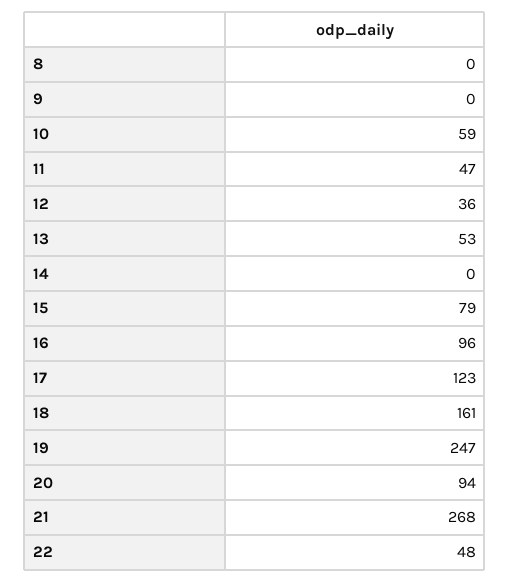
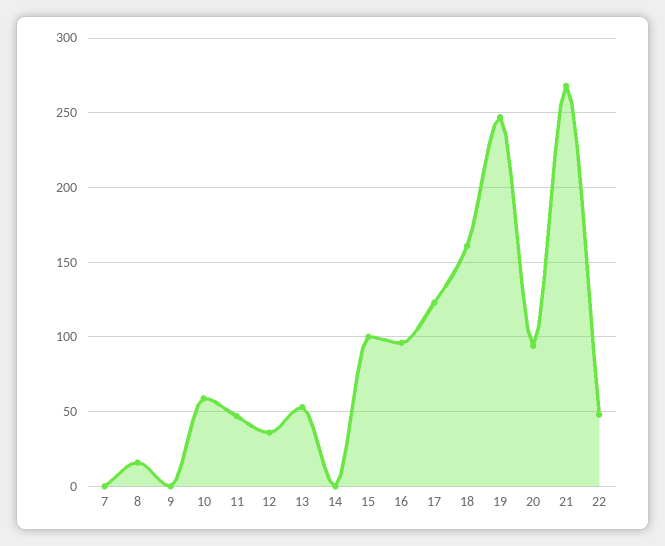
  {
-   "8": 0,
+   "8": 15,
    "9": 0,
    "10": 59,
    "11": 47,
    "12": 36,
    "13": 53,
    "14": 0,
-   "15": 79,
+   "15": 100,
    "16": 96,
    "17": 123,
    "18": 161,
    "19": 247,
    "20": 94,
    "21": 268,
-   "22": 48
+   "22": 48,
+   "7": 0
  }

